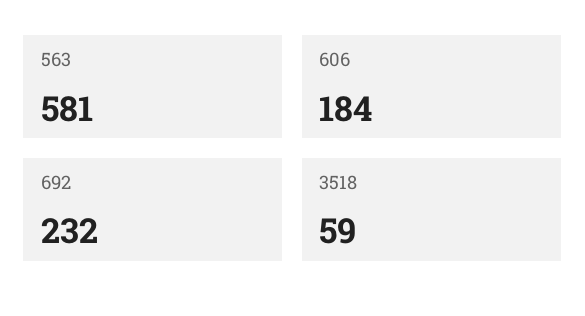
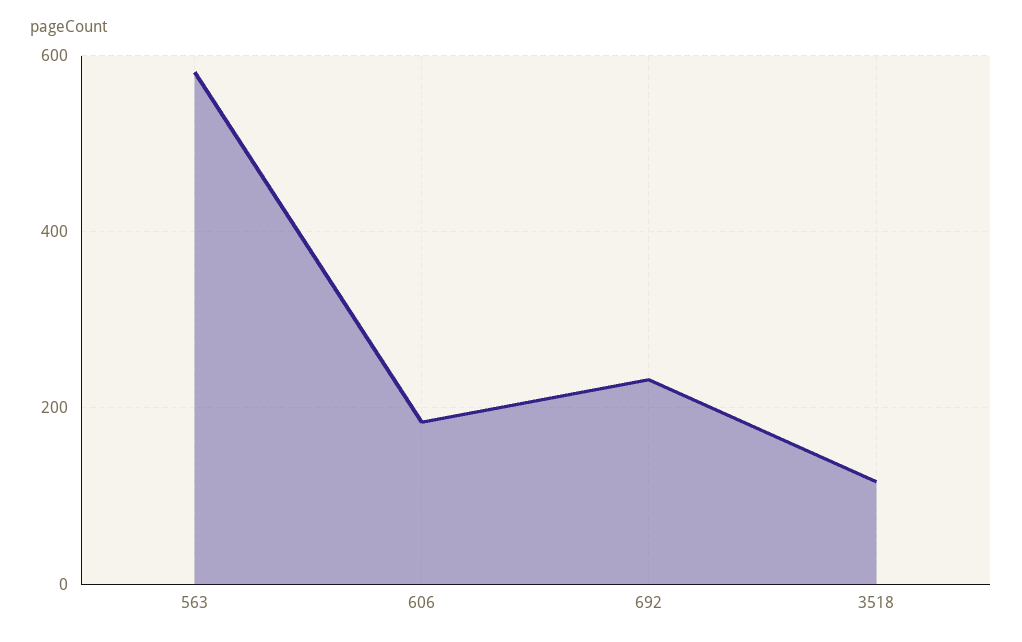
  {
    "563": 581,
    "606": 184,
    "692": 232,
-   "3518": 59
+   "3518": 120
  }

